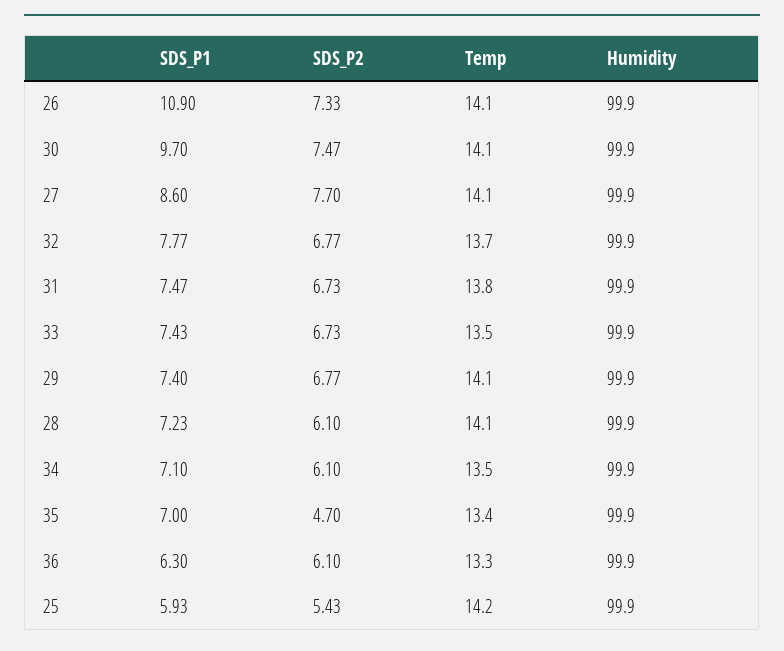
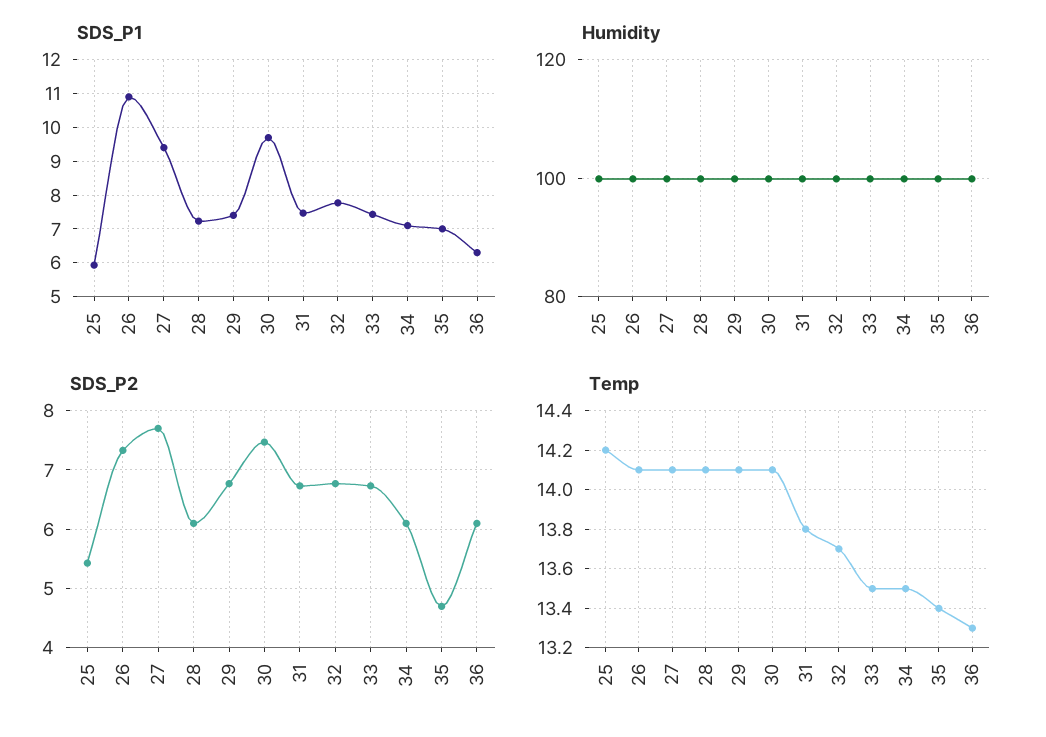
  {
    "SDS_P1": {
      "26": 10.9,
      "30": 9.7,
-     "27": 8.6,
+     "27": 9.4,
      "32": 7.77,
      "31": 7.47,
      "33": 7.43,
      "29": 7.4,
      "28": 7.23,
      "34": 7.1,
      "35": 7,
      "36": 6.3,
      "25": 5.93
    },
    "SDS_P2": {
      "26": 7.33,
      "30": 7.47,
      "27": 7.7,
      "32": 6.77,
      "31": 6.73,
      "33": 6.73,
      "29": 6.77,
      "28": 6.1,
      "34": 6.1,
      "35": 4.7,
      "36": 6.1,
      "25": 5.43
    },
    "Temp": {
      "26": 14.1,
      "30": 14.1,
      "27": 14.1,
      "32": 13.7,
      "31": 13.8,
      "33": 13.5,
      "29": 14.1,
      "28": 14.1,
      "34": 13.5,
      "35": 13.4,
      "36": 13.3,
      "25": 14.2
    },
    "Humidity": {
      "26": 99.9,
      "30": 99.9,
      "27": 99.9,
      "32": 99.9,
      "31": 99.9,
      "33": 99.9,
      "29": 99.9,
      "28": 99.9,
      "34": 99.9,
      "35": 99.9,
      "36": 99.9,
      "25": 99.9
    }
  }

